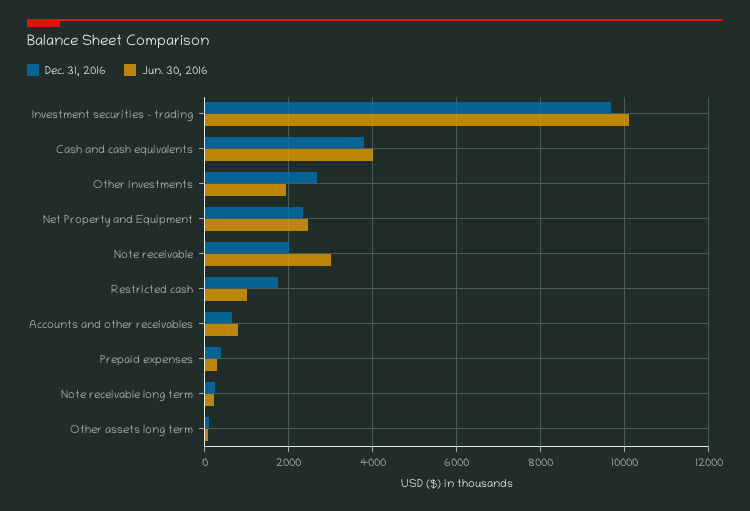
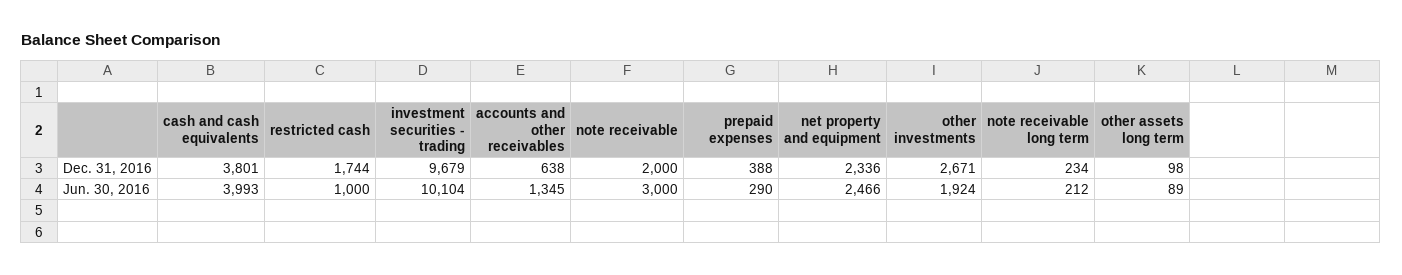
  {
    "Dec. 31, 2016": {
      "Investment securities - trading": 9679,
      "Cash and cash equivalents": 3801,
      "Other investments": 2671,
      "Net Property and Equipment": 2336,
      "Note receivable": 2000,
      "Restricted cash": 1744,
      "Accounts and other receivables": 638,
      "Prepaid expenses": 388,
      "Note receivable long term": 234,
      "Other assets long term": 98
    },
    "Jun. 30, 2016": {
      "Investment securities - trading": 10104,
      "Cash and cash equivalents": 3993,
      "Other investments": 1924,
      "Net Property and Equipment": 2466,
      "Note receivable": 3000,
      "Restricted cash": 1000,
-     "Accounts and other receivables": 800,
+     "Accounts and other receivables": 1345,
      "Prepaid expenses": 290,
      "Note receivable long term": 212,
      "Other assets long term": 89
    }
  }

